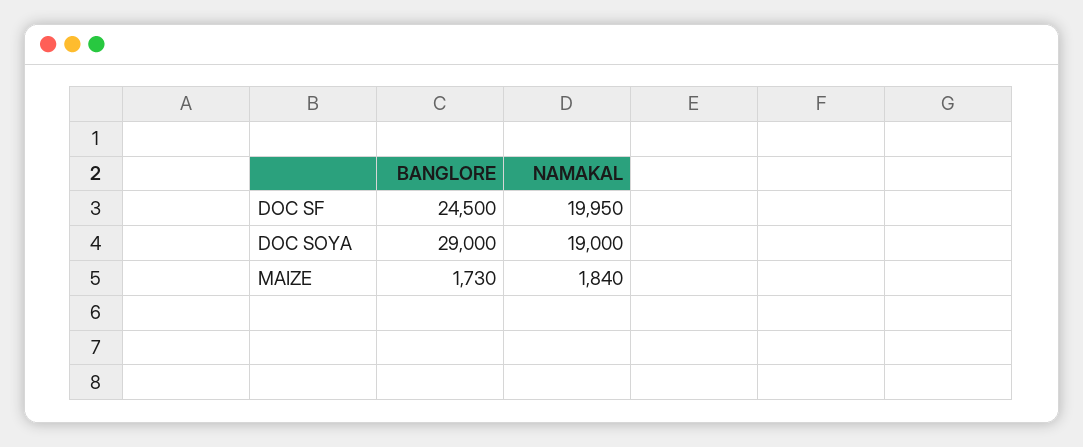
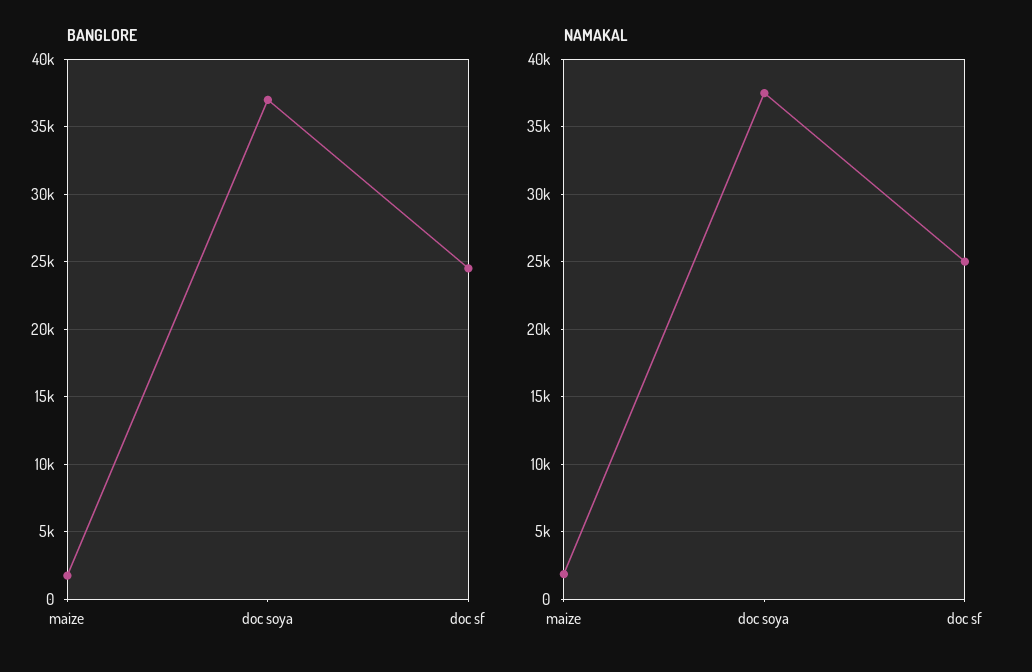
  {
    "BANGLORE": {
      "DOC SF": 24500,
-     "DOC SOYA": 29000,
+     "DOC SOYA": 37000,
      "MAIZE": 1730
    },
    "NAMAKAL": {
-     "DOC SF": 19950,
+     "DOC SF": 25000,
-     "DOC SOYA": 19000,
+     "DOC SOYA": 37500,
      "MAIZE": 1840
    }
  }

